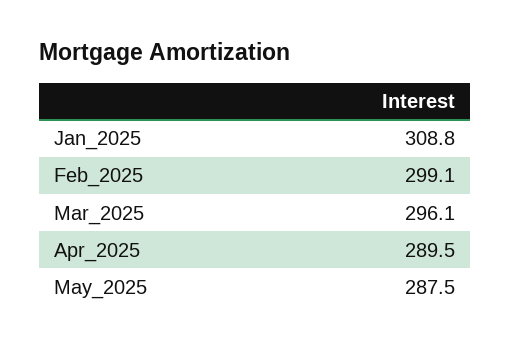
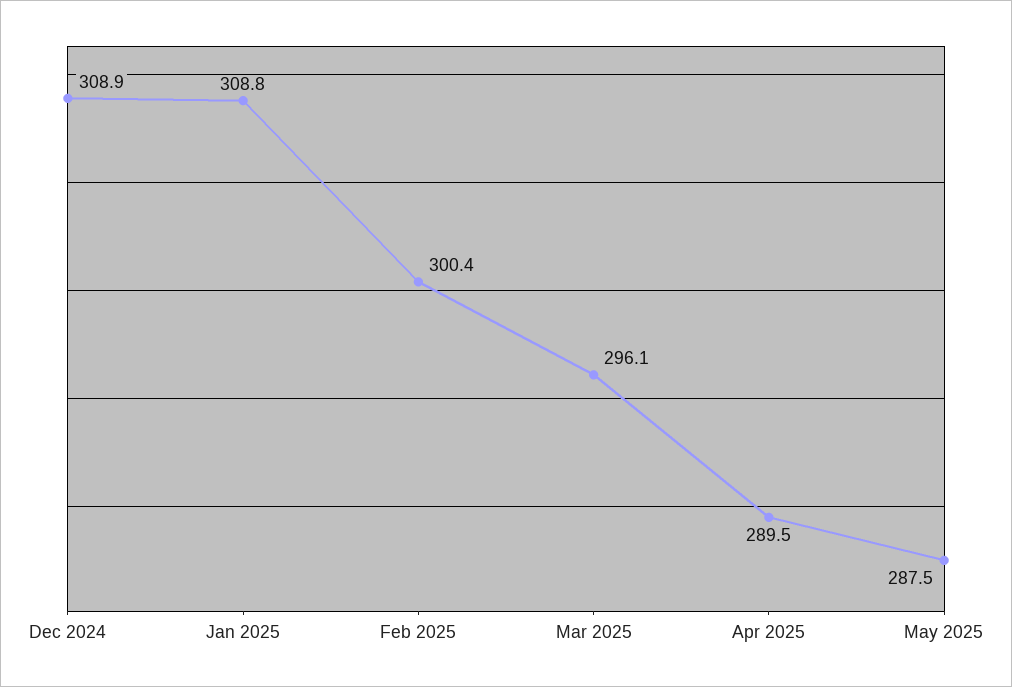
  {
    "Jan_2025": 308.8,
-   "Feb_2025": 299.1,
+   "Feb_2025": 300.4,
    "Mar_2025": 296.1,
    "Apr_2025": 289.5,
-   "May_2025": 287.5
+   "May_2025": 287.5,
+   "Dec 2024": 308.9
  }

